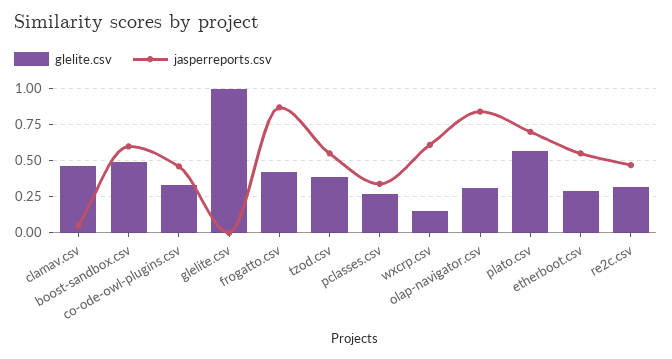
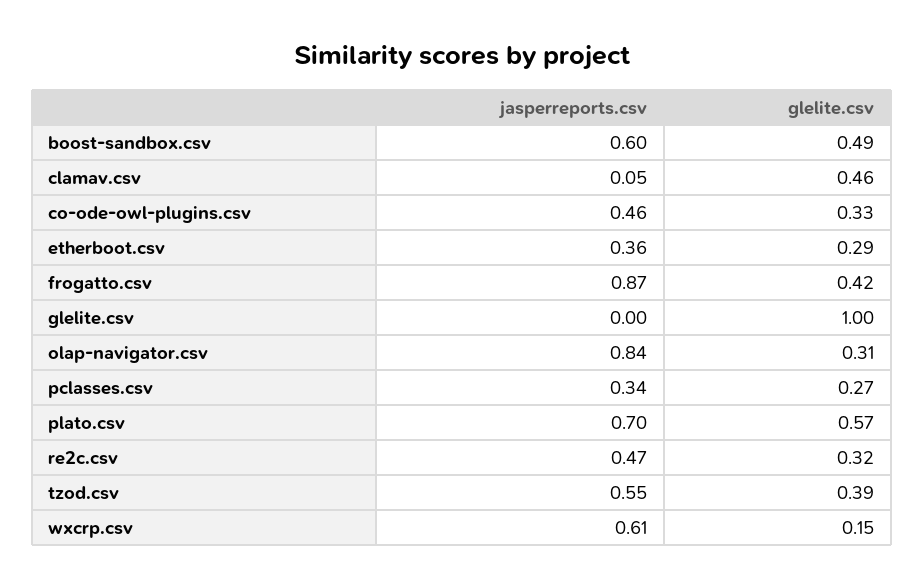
  {
    "glelite.csv": {
      "clamav.csv": 0.46,
      "boost-sandbox.csv": 0.49,
      "co-ode-owl-plugins.csv": 0.33,
      "glelite.csv": 1,
      "frogatto.csv": 0.42,
      "tzod.csv": 0.39,
      "pclasses.csv": 0.27,
      "wxcrp.csv": 0.15,
      "olap-navigator.csv": 0.31,
      "plato.csv": 0.57,
      "etherboot.csv": 0.29,
      "re2c.csv": 0.32
    },
    "jasperreports.csv": {
      "clamav.csv": 0.05,
      "boost-sandbox.csv": 0.6,
      "co-ode-owl-plugins.csv": 0.46,
      "glelite.csv": 0,
      "frogatto.csv": 0.87,
      "tzod.csv": 0.55,
      "pclasses.csv": 0.34,
      "wxcrp.csv": 0.61,
      "olap-navigator.csv": 0.84,
      "plato.csv": 0.7,
-     "etherboot.csv": 0.55,
+     "etherboot.csv": 0.36,
      "re2c.csv": 0.47
    }
  }

